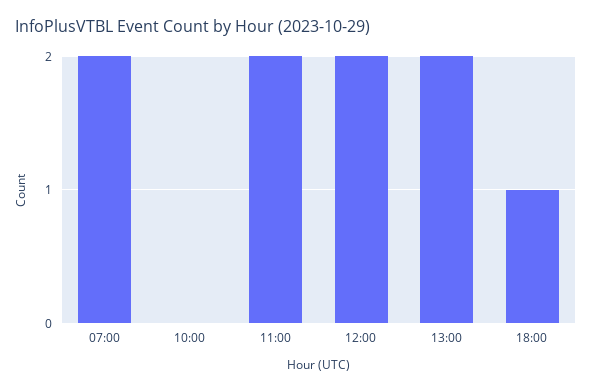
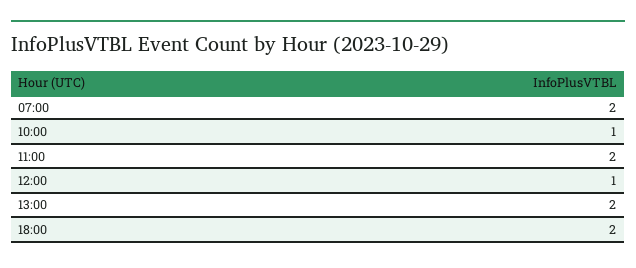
  {
    "07:00": 2,
-   "10:00": 0,
+   "10:00": 1,
    "11:00": 2,
-   "12:00": 2,
+   "12:00": 1,
    "13:00": 2,
-   "18:00": 1
+   "18:00": 2
  }

